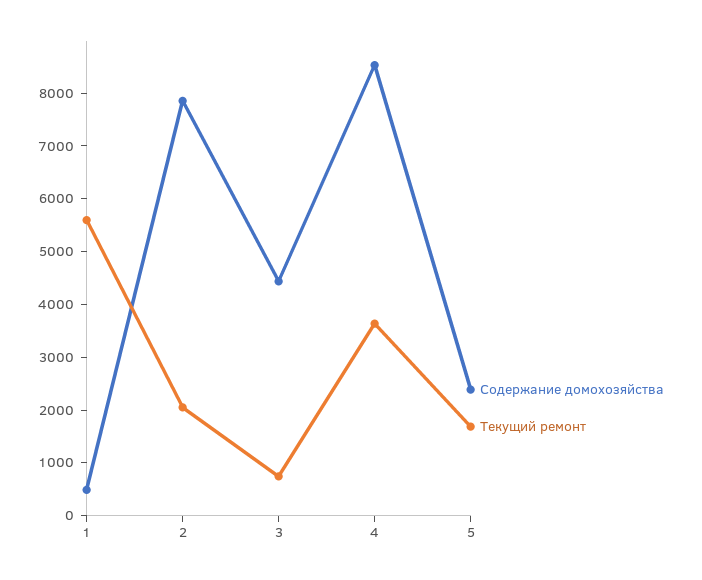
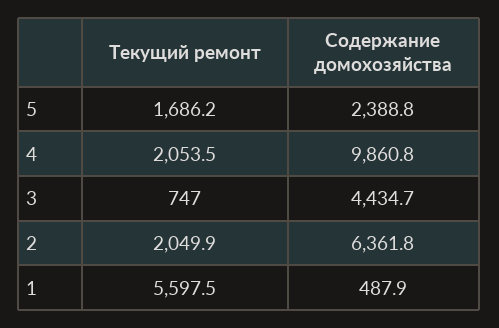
  {
    "Содержание домохозяйства": {
      "1": 487.9,
-     "2": 7800,
+     "2": 6361.8,
      "3": 4434.7,
-     "4": 8600,
+     "4": 9860.8,
      "5": 2388.8
    },
    "Текущий ремонт": {
      "1": 5597.5,
      "2": 2049.9,
      "3": 747,
-     "4": 3600,
+     "4": 2053.5,
      "5": 1686.2
    }
  }

